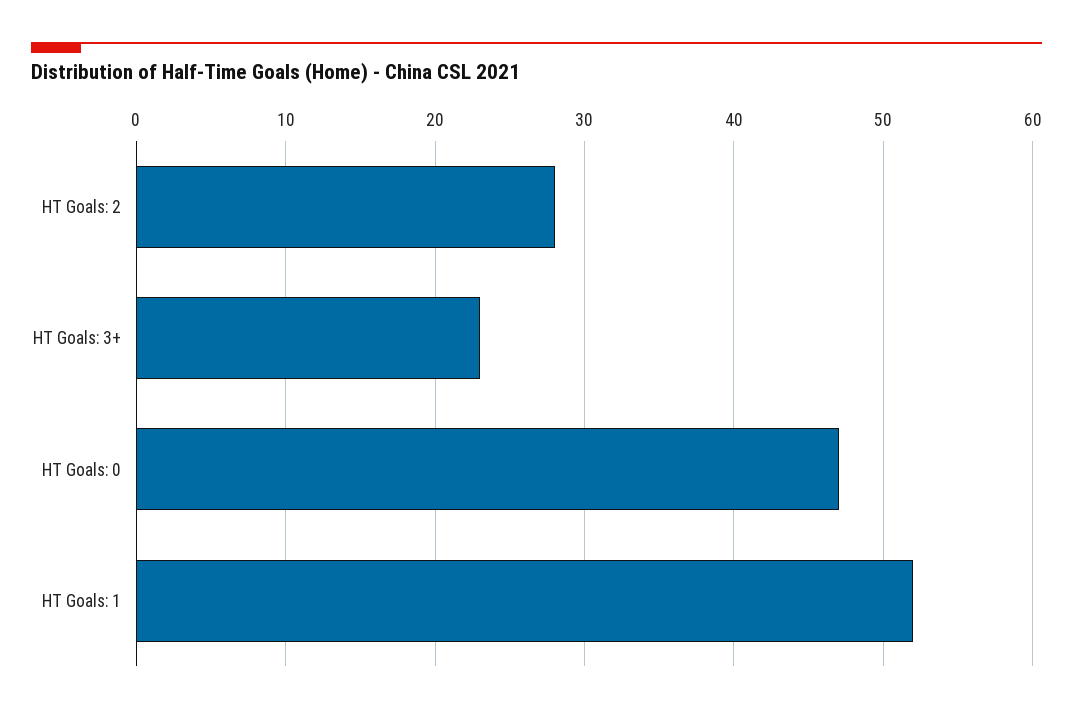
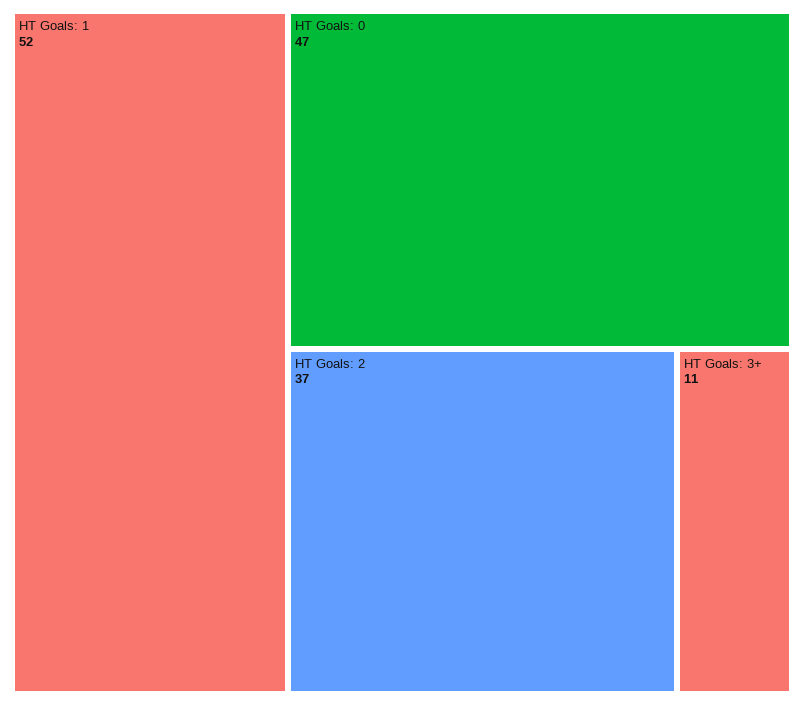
  {
-   "HT Goals: 2": 28,
+   "HT Goals: 2": 37,
-   "HT Goals: 3+": 23,
+   "HT Goals: 3+": 11,
    "HT Goals: 0": 47,
    "HT Goals: 1": 52
  }

